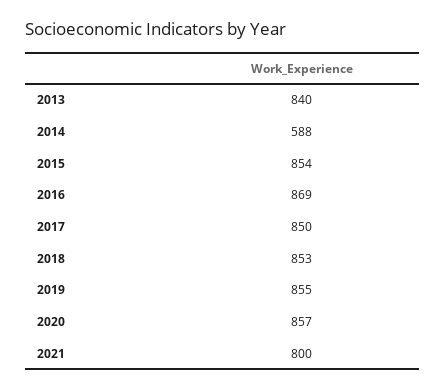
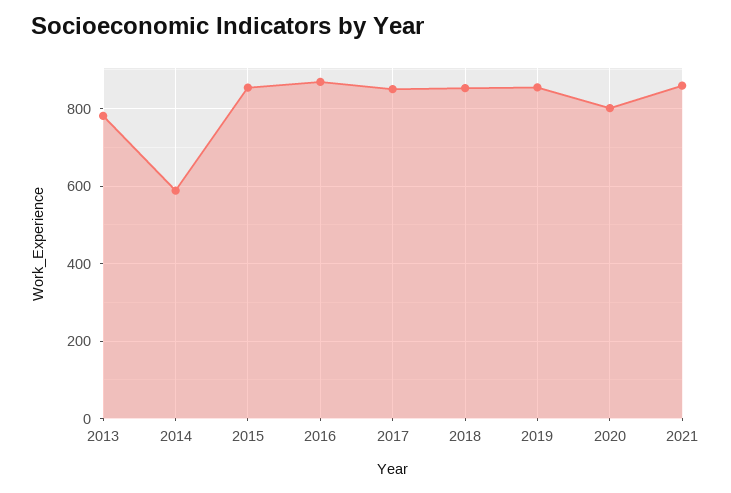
  {
-   "2013": 840,
+   "2013": 780,
    "2014": 588,
    "2015": 854,
    "2016": 869,
    "2017": 850,
    "2018": 853,
    "2019": 855,
-   "2020": 857,
+   "2020": 800,
-   "2021": 800
+   "2021": 860
  }

